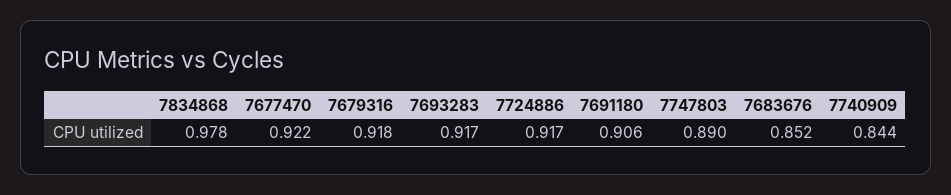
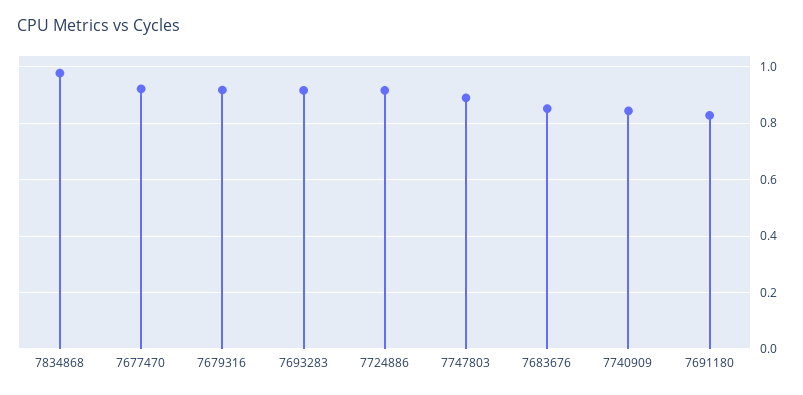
  {
    "7834868": 0.978,
    "7677470": 0.922,
    "7679316": 0.918,
    "7693283": 0.917,
    "7724886": 0.917,
-   "7691180": 0.906,
+   "7691180": 0.825,
    "7747803": 0.89,
    "7683676": 0.852,
    "7740909": 0.844
  }

